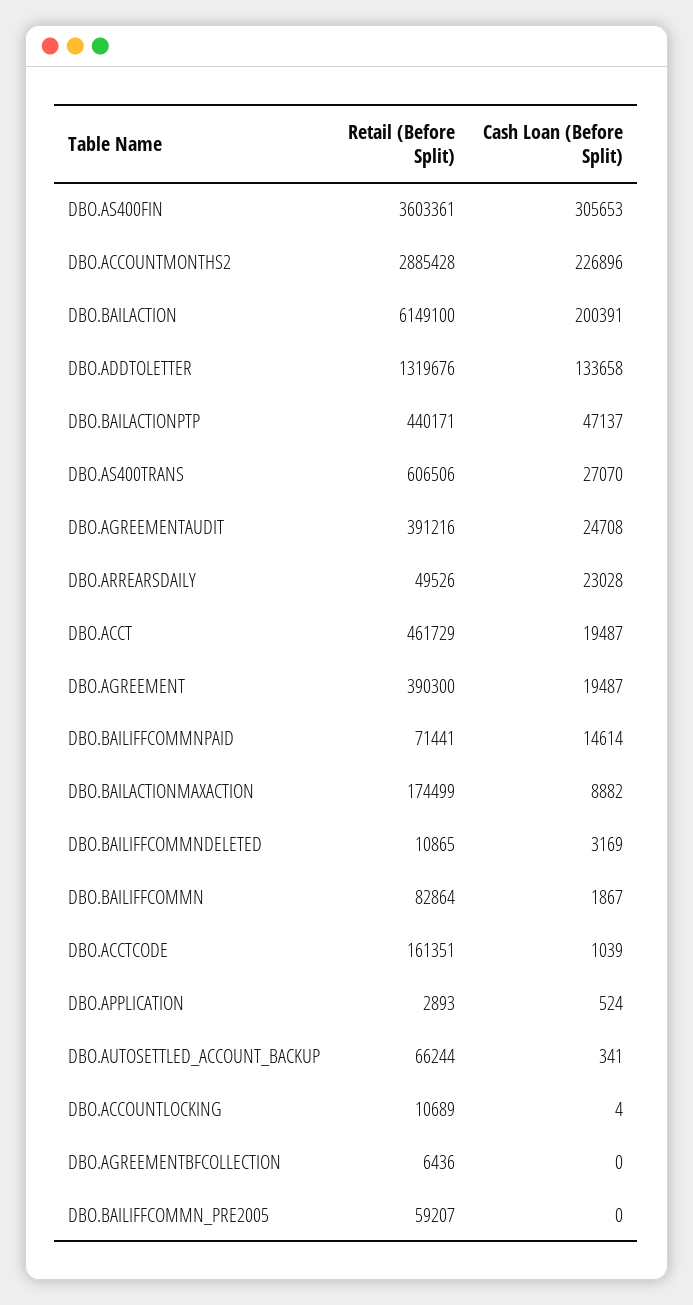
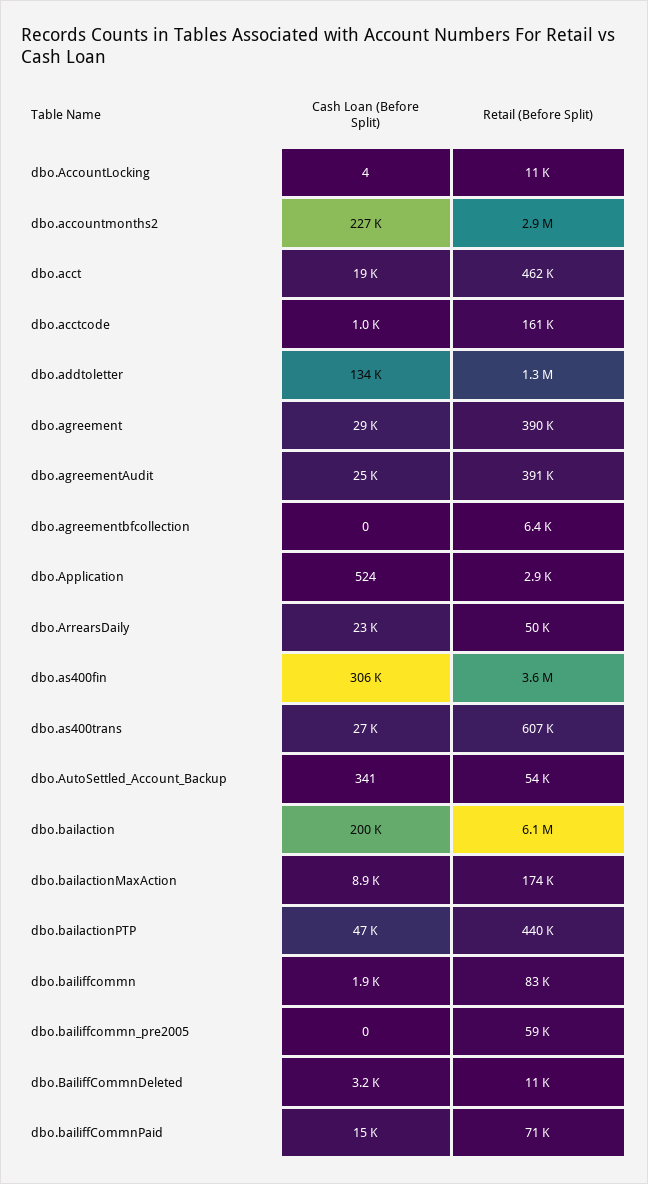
  {
    "Retail (Before Split)": {
      "DBO.AS400FIN": 3603361,
      "DBO.ACCOUNTMONTHS2": 2885428,
      "DBO.BAILACTION": 6149100,
      "DBO.ADDTOLETTER": 1319676,
      "DBO.BAILACTIONPTP": 440171,
      "DBO.AS400TRANS": 606506,
      "DBO.AGREEMENTAUDIT": 391216,
      "DBO.ARREARSDAILY": 49526,
      "DBO.ACCT": 461729,
      "DBO.AGREEMENT": 390300,
      "DBO.BAILIFFCOMMNPAID": 71441,
      "DBO.BAILACTIONMAXACTION": 174499,
      "DBO.BAILIFFCOMMNDELETED": 10865,
      "DBO.BAILIFFCOMMN": 82864,
      "DBO.ACCTCODE": 161351,
      "DBO.APPLICATION": 2893,
-     "DBO.AUTOSETTLED_ACCOUNT_BACKUP": 66244,
+     "DBO.AUTOSETTLED_ACCOUNT_BACKUP": 54000,
      "DBO.ACCOUNTLOCKING": 10689,
      "DBO.AGREEMENTBFCOLLECTION": 6436,
      "DBO.BAILIFFCOMMN_PRE2005": 59207
    },
    "Cash Loan (Before Split)": {
      "DBO.AS400FIN": 305653,
      "DBO.ACCOUNTMONTHS2": 226896,
      "DBO.BAILACTION": 200391,
      "DBO.ADDTOLETTER": 133658,
      "DBO.BAILACTIONPTP": 47137,
      "DBO.AS400TRANS": 27070,
      "DBO.AGREEMENTAUDIT": 24708,
      "DBO.ARREARSDAILY": 23028,
      "DBO.ACCT": 19487,
-     "DBO.AGREEMENT": 19487,
+     "DBO.AGREEMENT": 29000,
      "DBO.BAILIFFCOMMNPAID": 14614,
      "DBO.BAILACTIONMAXACTION": 8882,
      "DBO.BAILIFFCOMMNDELETED": 3169,
      "DBO.BAILIFFCOMMN": 1867,
      "DBO.ACCTCODE": 1039,
      "DBO.APPLICATION": 524,
      "DBO.AUTOSETTLED_ACCOUNT_BACKUP": 341,
      "DBO.ACCOUNTLOCKING": 4,
      "DBO.AGREEMENTBFCOLLECTION": 0,
      "DBO.BAILIFFCOMMN_PRE2005": 0
    }
  }

